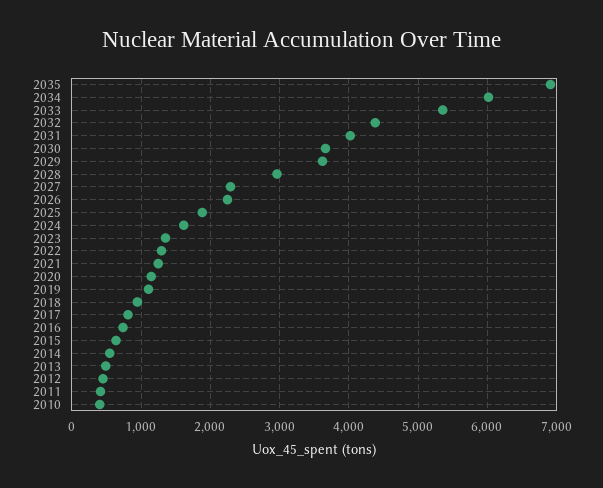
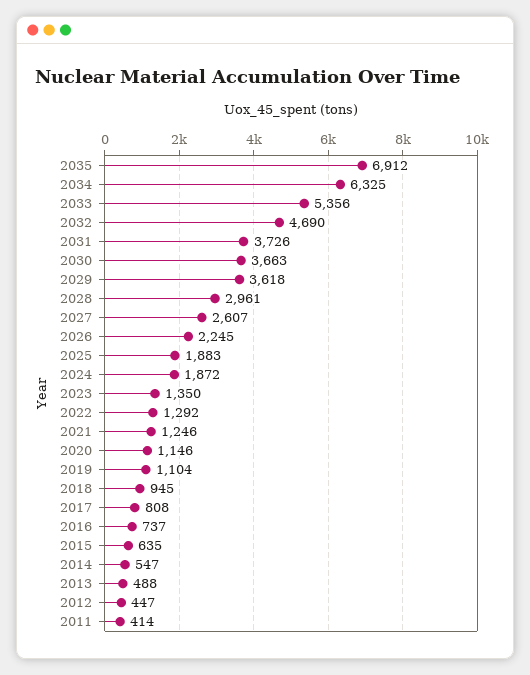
  {
    "2035": 6912,
-   "2034": 6000,
+   "2034": 6325,
    "2033": 5356,
-   "2032": 4400,
+   "2032": 4690,
-   "2031": 4000,
+   "2031": 3726,
    "2030": 3663,
    "2029": 3618,
    "2028": 2961,
-   "2027": 2300,
+   "2027": 2607,
    "2026": 2245,
    "2025": 1883,
-   "2024": 1600,
+   "2024": 1872,
    "2023": 1350,
    "2022": 1292,
    "2021": 1246,
    "2020": 1146,
    "2019": 1104,
    "2018": 945,
    "2017": 808,
    "2016": 737,
    "2015": 635,
    "2014": 547,
    "2013": 488,
    "2012": 447,
-   "2011": 414,
+   "2011": 414
-   "2010": 400
  }

